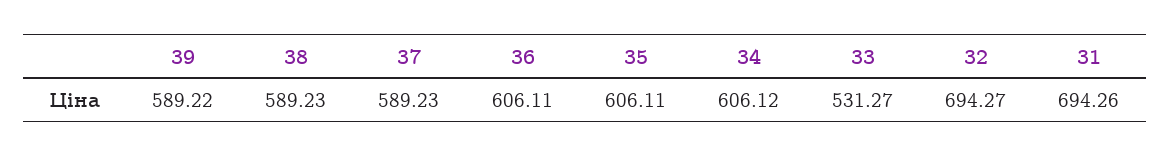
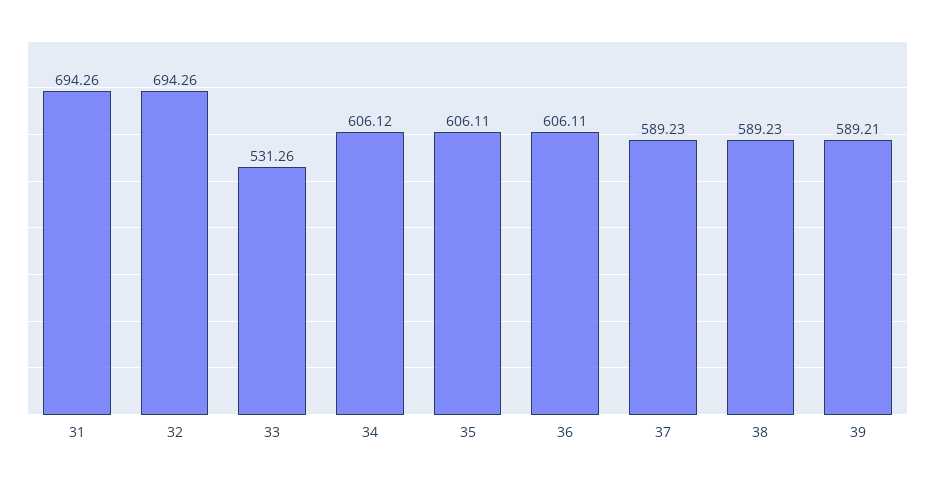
  {
-   "39": 589.22,
+   "39": 589.21,
    "38": 589.23,
    "37": 589.23,
    "36": 606.11,
    "35": 606.11,
    "34": 606.12,
-   "33": 531.27,
+   "33": 531.26,
-   "32": 694.27,
+   "32": 694.26,
    "31": 694.26
  }

